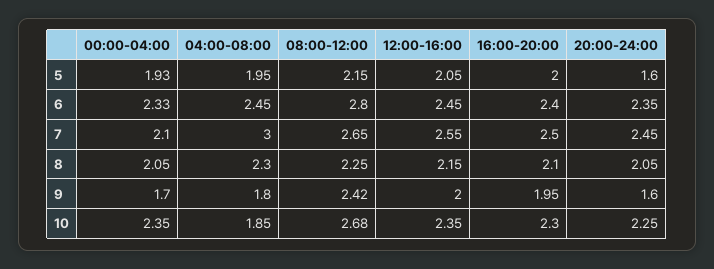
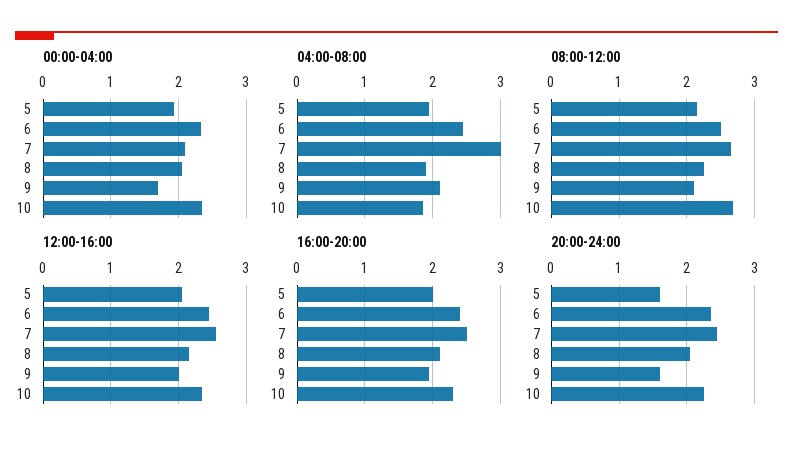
  {
    "00:00-04:00": {
      "5": 1.93,
      "6": 2.33,
      "7": 2.1,
      "8": 2.05,
      "9": 1.7,
      "10": 2.35
    },
    "04:00-08:00": {
      "5": 1.95,
      "6": 2.45,
      "7": 3,
-     "8": 2.3,
+     "8": 1.9,
-     "9": 1.8,
+     "9": 2.1,
      "10": 1.85
    },
    "08:00-12:00": {
      "5": 2.15,
-     "6": 2.8,
+     "6": 2.5,
      "7": 2.65,
      "8": 2.25,
-     "9": 2.42,
+     "9": 2.1,
      "10": 2.68
    },
    "12:00-16:00": {
      "5": 2.05,
      "6": 2.45,
      "7": 2.55,
      "8": 2.15,
      "9": 2,
      "10": 2.35
    },
    "16:00-20:00": {
      "5": 2,
      "6": 2.4,
      "7": 2.5,
      "8": 2.1,
      "9": 1.95,
      "10": 2.3
    },
    "20:00-24:00": {
      "5": 1.6,
      "6": 2.35,
      "7": 2.45,
      "8": 2.05,
      "9": 1.6,
      "10": 2.25
    }
  }

